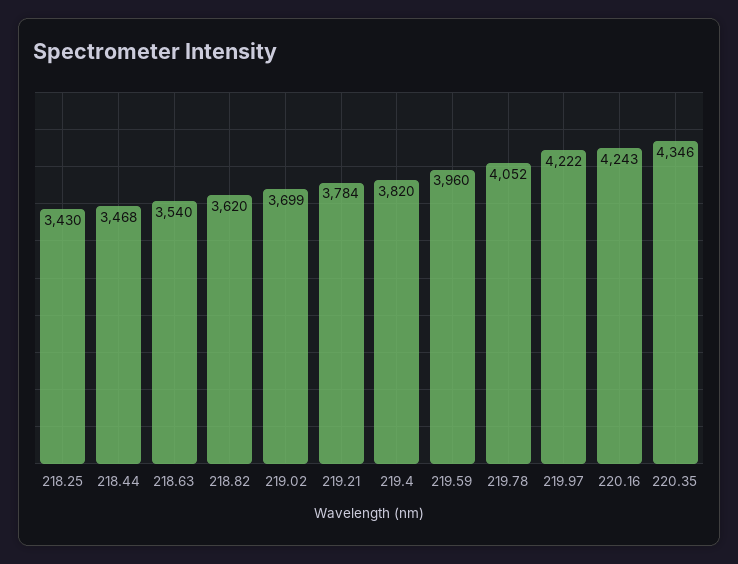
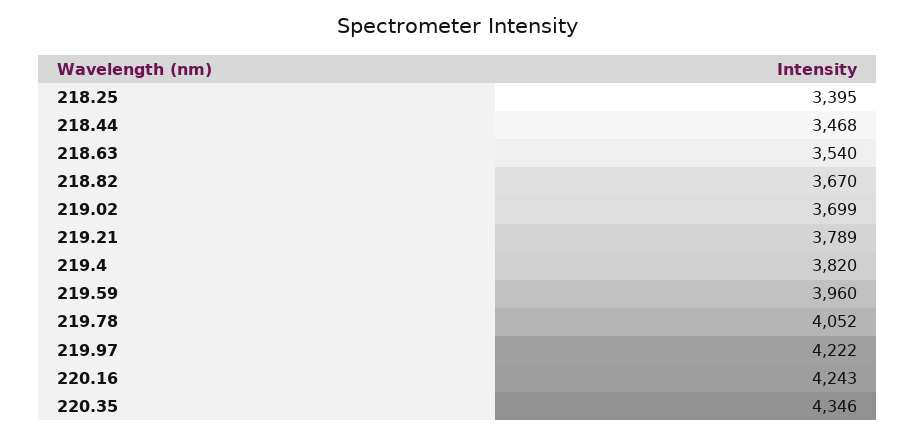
  {
-   "218.25": 3430,
+   "218.25": 3395,
    "218.44": 3468,
    "218.63": 3540,
-   "218.82": 3620,
+   "218.82": 3670,
    "219.02": 3699,
-   "219.21": 3784,
+   "219.21": 3789,
    "219.4": 3820,
    "219.59": 3960,
    "219.78": 4052,
    "219.97": 4222,
    "220.16": 4243,
    "220.35": 4346
  }

